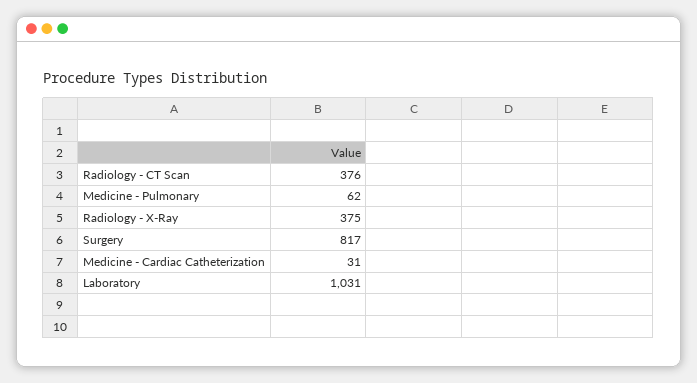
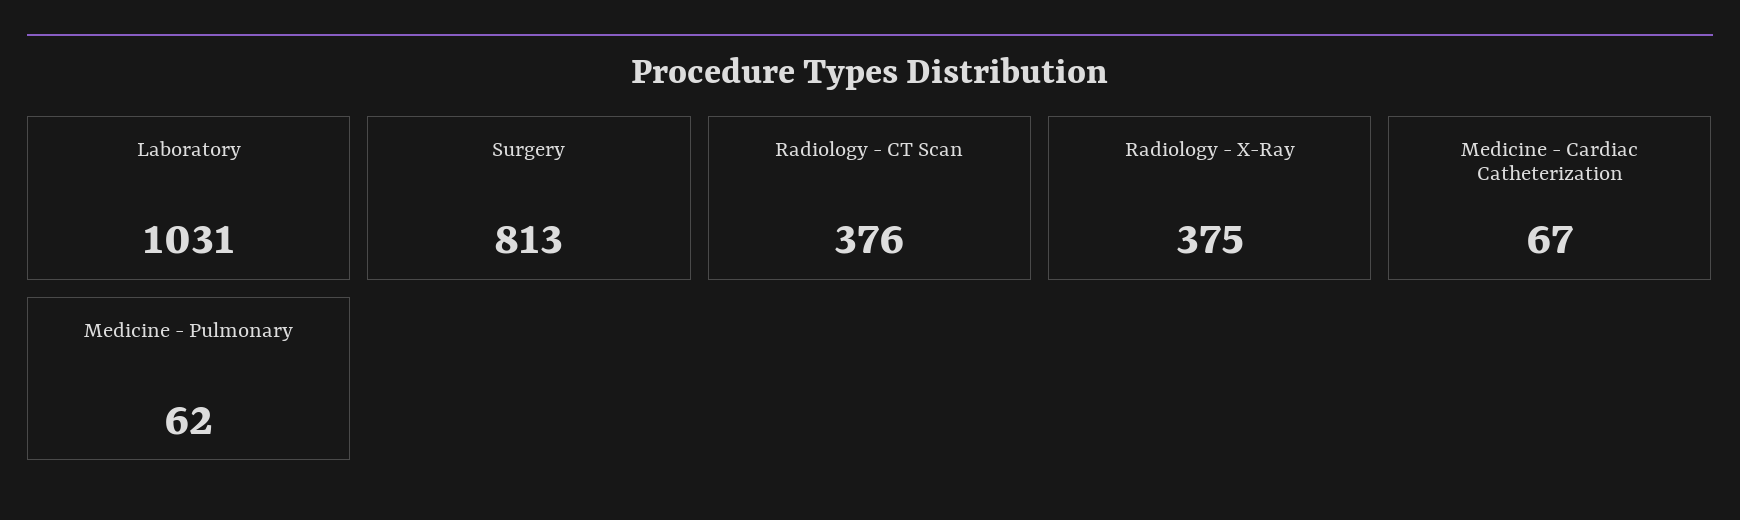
  {
    "Radiology - CT Scan": 376,
    "Medicine - Pulmonary": 62,
    "Radiology - X-Ray": 375,
-   "Surgery": 817,
+   "Surgery": 813,
-   "Medicine - Cardiac Catheterization": 31,
+   "Medicine - Cardiac Catheterization": 67,
    "Laboratory": 1031
  }

